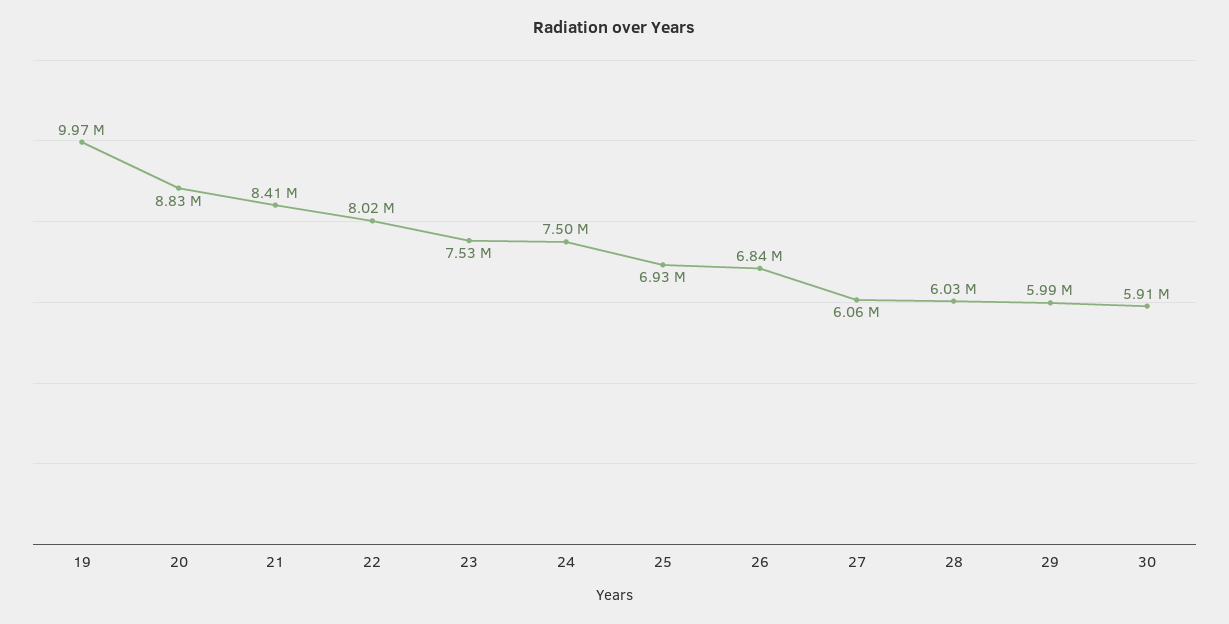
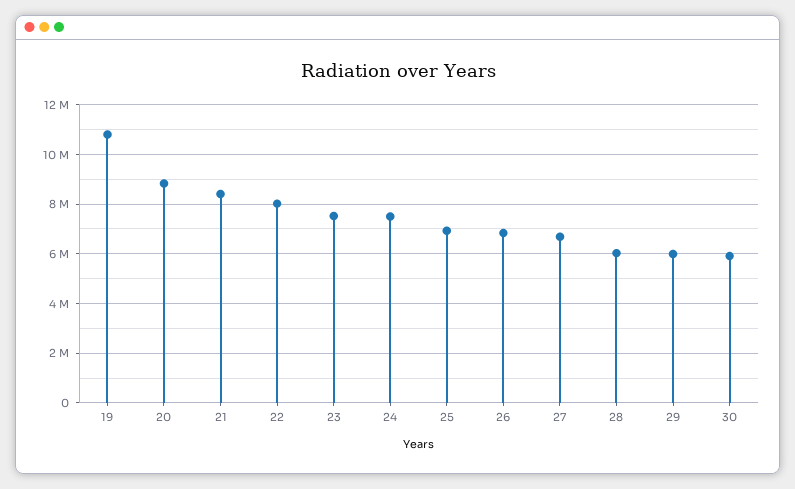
  {
-   "19": 9970000,
+   "19": 10750000,
    "20": 8830000,
    "21": 8410000,
    "22": 8020000,
    "23": 7530000,
    "24": 7500000,
    "25": 6930000,
    "26": 6840000,
-   "27": 6060000,
+   "27": 6750000,
    "28": 6030000,
    "29": 5990000,
    "30": 5910000
  }

